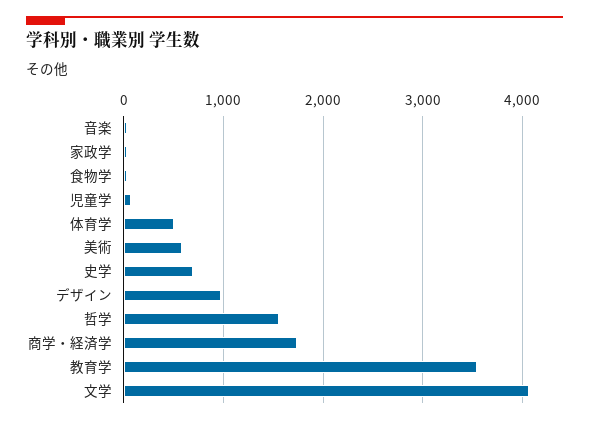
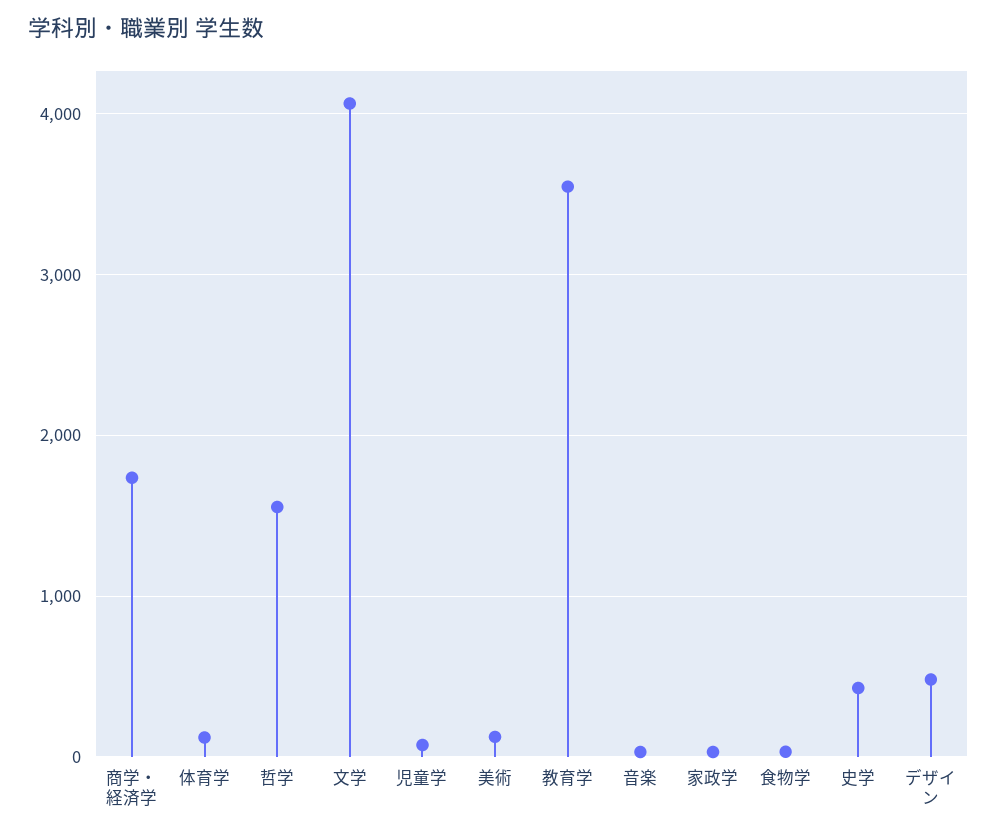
  {
    "音楽": 0,
    "家政学": 0,
    "食物学": 0,
    "児童学": 100,
-   "体育学": 500,
+   "体育学": 100,
-   "美術": 600,
+   "美術": 100,
-   "史学": 700,
+   "史学": 400,
-   "デザイン": 1000,
+   "デザイン": 500,
    "哲学": 1600,
    "商学・経済学": 1700,
    "教育学": 3500,
    "文学": 4100
  }

